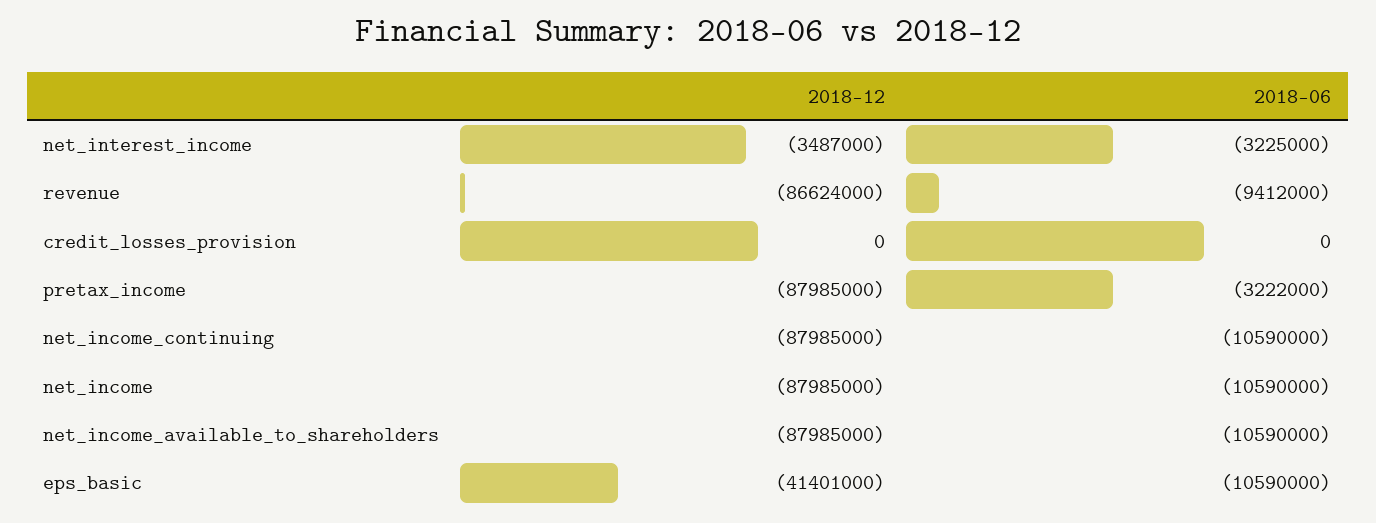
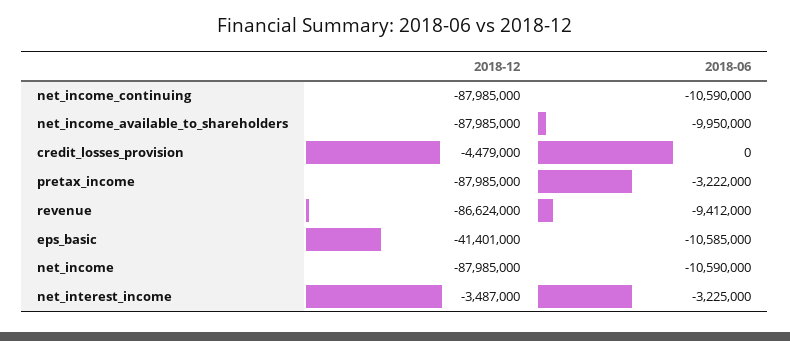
  {
    "2018-12": {
      "net_interest_income": -3487000,
      "revenue": -86624000,
-     "credit_losses_provision": 0,
+     "credit_losses_provision": -4479000,
      "pretax_income": -87985000,
      "net_income_continuing": -87985000,
      "net_income": -87985000,
      "net_income_available_to_shareholders": -87985000,
      "eps_basic": -41401000
    },
    "2018-06": {
      "net_interest_income": -3225000,
      "revenue": -9412000,
      "credit_losses_provision": 0,
      "pretax_income": -3222000,
      "net_income_continuing": -10590000,
      "net_income": -10590000,
-     "net_income_available_to_shareholders": -10590000,
+     "net_income_available_to_shareholders": -9950000,
-     "eps_basic": -10590000
+     "eps_basic": -10585000
    }
  }

